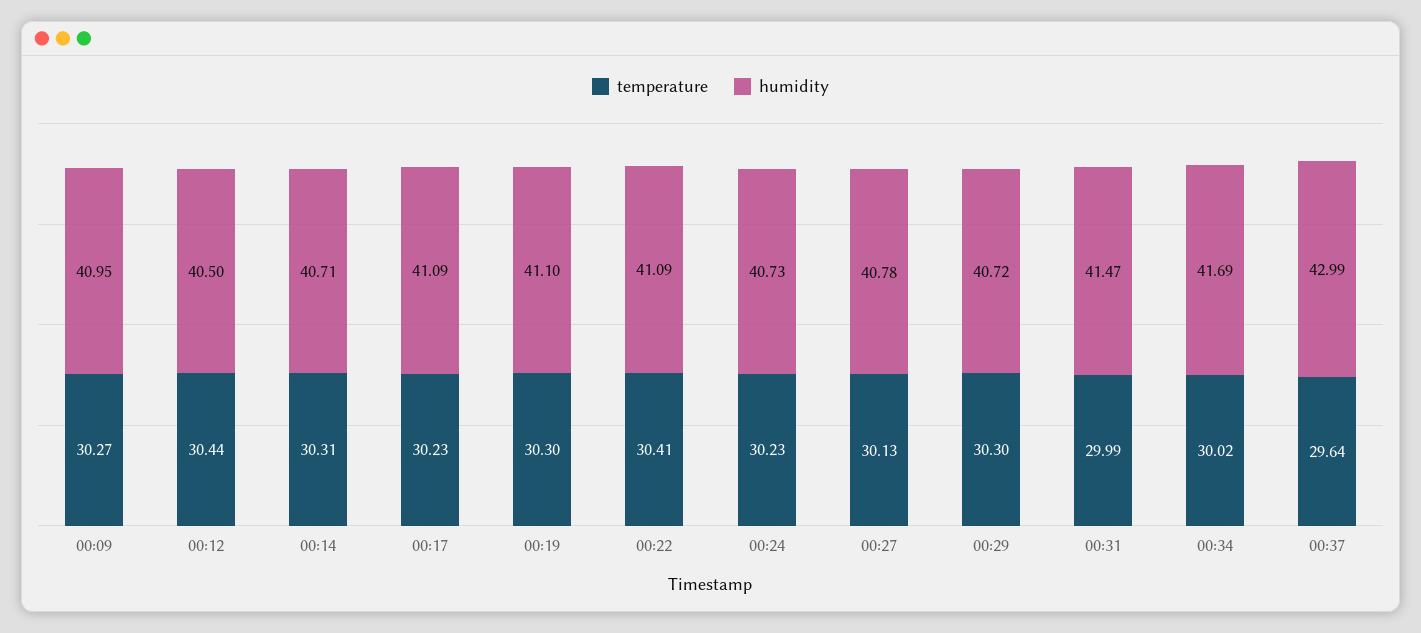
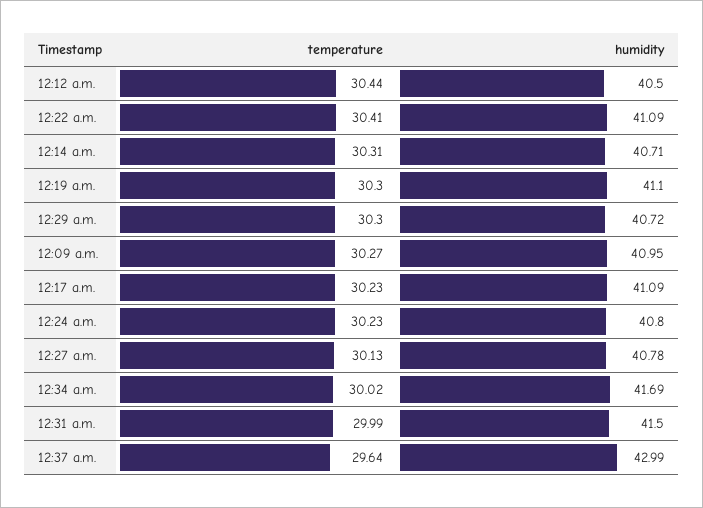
  {
    "temperature": {
      "00:09": 30.27,
      "00:12": 30.44,
      "00:14": 30.31,
      "00:17": 30.23,
      "00:19": 30.3,
      "00:22": 30.41,
      "00:24": 30.23,
      "00:27": 30.13,
      "00:29": 30.3,
      "00:31": 29.99,
      "00:34": 30.02,
      "00:37": 29.64
    },
    "humidity": {
      "00:09": 40.95,
      "00:12": 40.5,
      "00:14": 40.71,
      "00:17": 41.09,
      "00:19": 41.1,
      "00:22": 41.09,
-     "00:24": 40.73,
+     "00:24": 40.8,
      "00:27": 40.78,
      "00:29": 40.72,
-     "00:31": 41.47,
+     "00:31": 41.5,
      "00:34": 41.69,
      "00:37": 42.99
    }
  }

